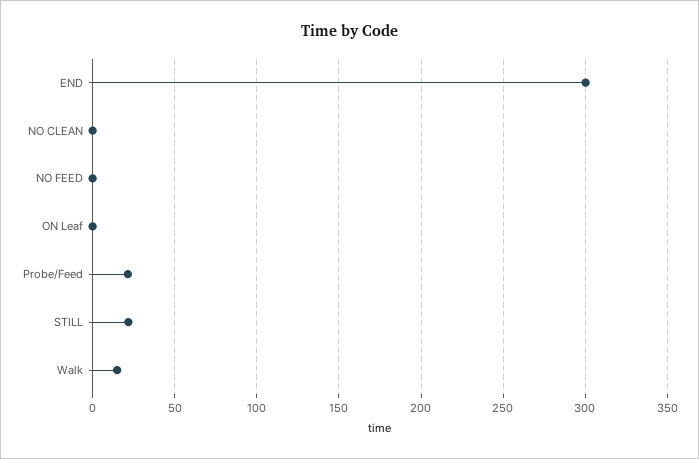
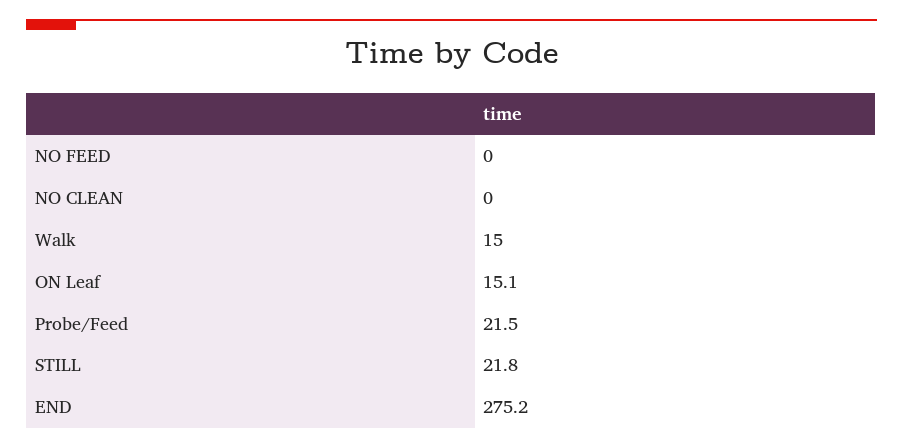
  {
-   "END": 300,
+   "END": 275.2,
    "NO CLEAN": 0,
    "NO FEED": 0,
-   "ON Leaf": 0,
+   "ON Leaf": 15.1,
    "Probe/Feed": 21.5,
    "STILL": 21.8,
    "Walk": 15
  }

